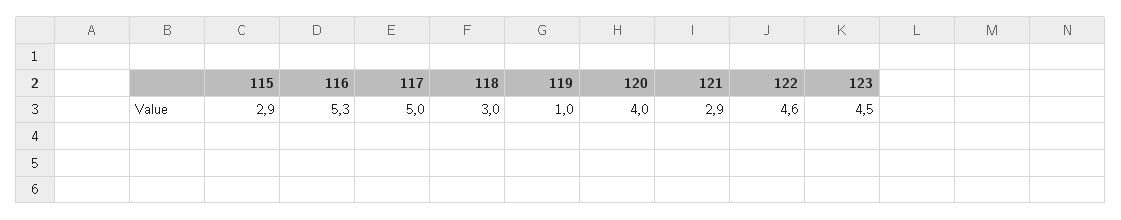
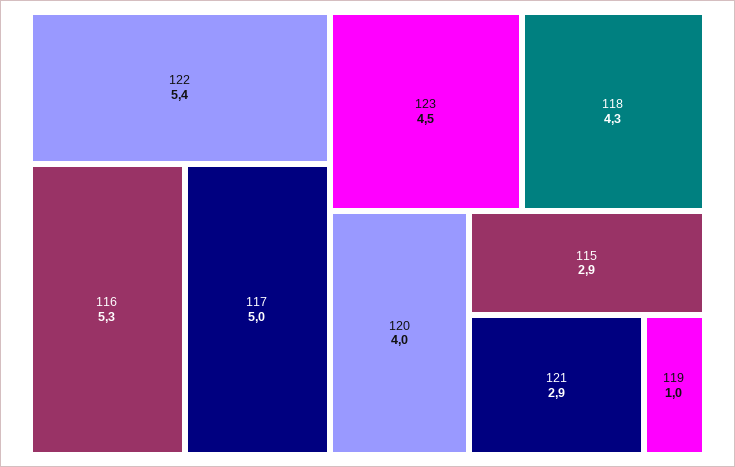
  {
    "115": 2.9,
    "116": 5.3,
    "117": 5,
-   "118": 3,
+   "118": 4.3,
    "119": 1,
    "120": 4,
    "121": 2.9,
-   "122": 4.6,
+   "122": 5.4,
    "123": 4.5
  }

